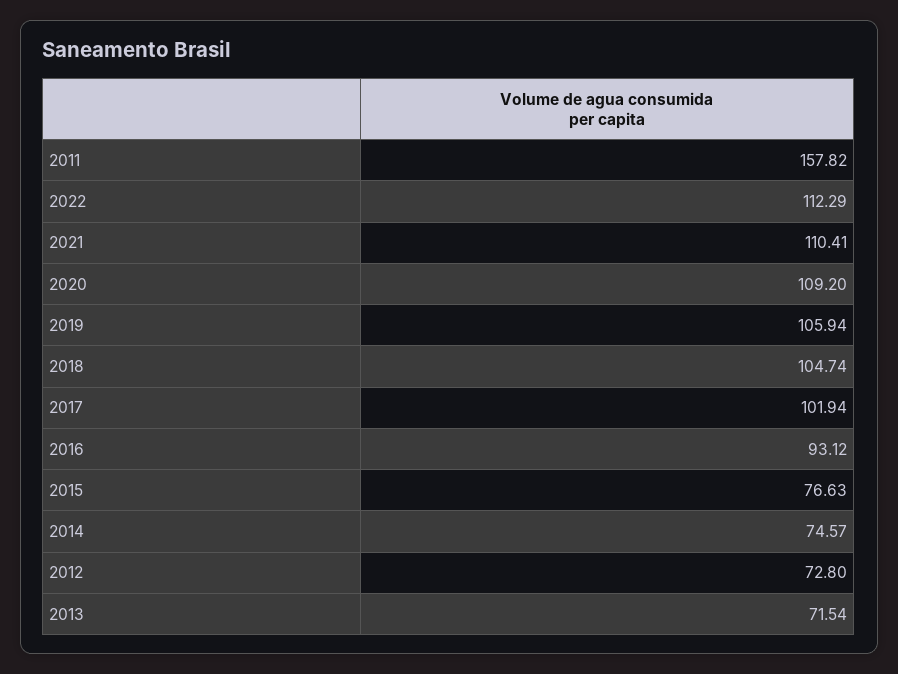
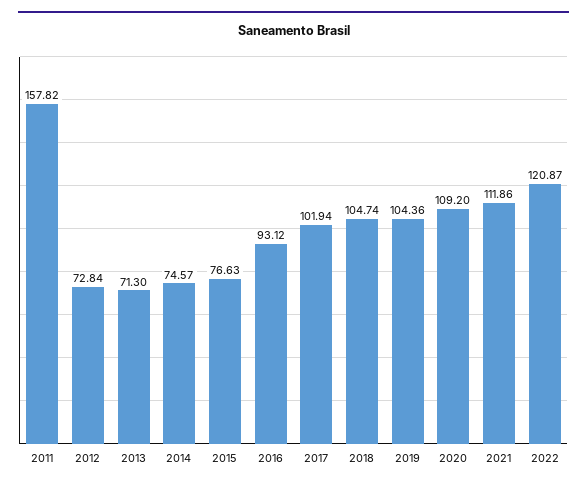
  {
    "2011": 157.82,
-   "2022": 112.29,
+   "2022": 120.87,
-   "2021": 110.41,
+   "2021": 111.86,
    "2020": 109.2,
-   "2019": 105.94,
+   "2019": 104.36,
    "2018": 104.74,
    "2017": 101.94,
    "2016": 93.12,
    "2015": 76.63,
    "2014": 74.57,
-   "2012": 72.8,
+   "2012": 72.84,
-   "2013": 71.54
+   "2013": 71.3
  }

